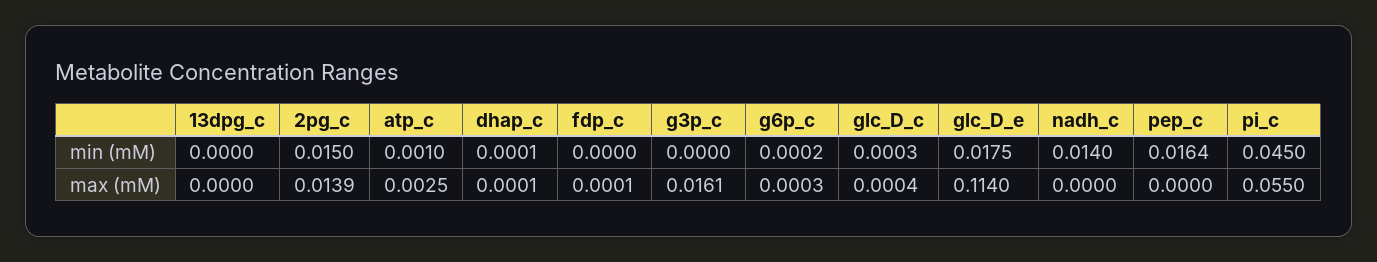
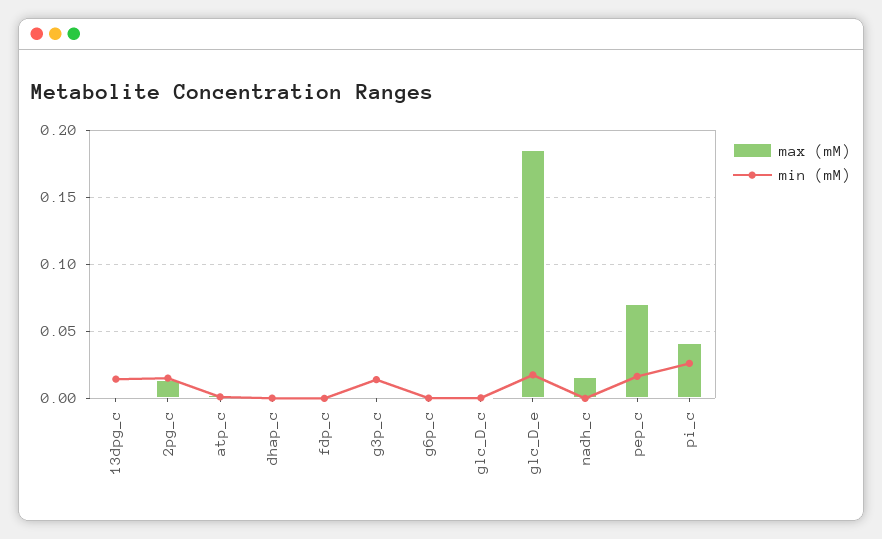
  {
    "min (mM)": {
-     "13dpg_c": 0,
+     "13dpg_c": 0.015,
      "2pg_c": 0.015,
      "atp_c": 0.001,
      "dhap_c": 0.0001,
      "fdp_c": 0,
-     "g3p_c": 0,
+     "g3p_c": 0.015,
      "g6p_c": 0.0002,
      "glc_D_c": 0.0003,
      "glc_D_e": 0.0175,
-     "nadh_c": 0.014,
+     "nadh_c": 0,
      "pep_c": 0.0164,
-     "pi_c": 0.045
+     "pi_c": 0.025
    },
    "max (mM)": {
      "13dpg_c": 0,
      "2pg_c": 0.0139,
      "atp_c": 0.0025,
      "dhap_c": 0.0001,
      "fdp_c": 0.0001,
-     "g3p_c": 0.0161,
+     "g3p_c": 0,
      "g6p_c": 0.0003,
      "glc_D_c": 0.0004,
-     "glc_D_e": 0.114,
+     "glc_D_e": 0.185,
-     "nadh_c": 0,
+     "nadh_c": 0.015,
-     "pep_c": 0,
+     "pep_c": 0.07,
-     "pi_c": 0.055
+     "pi_c": 0.04
    }
  }

